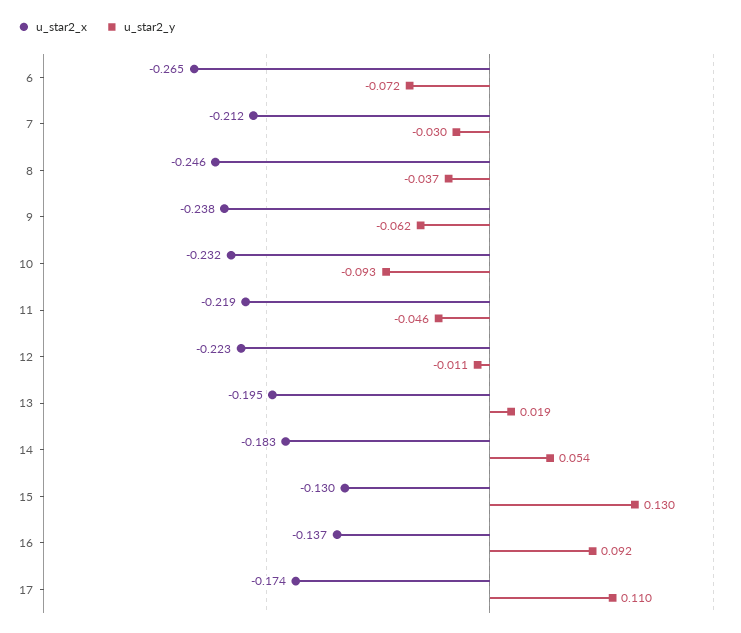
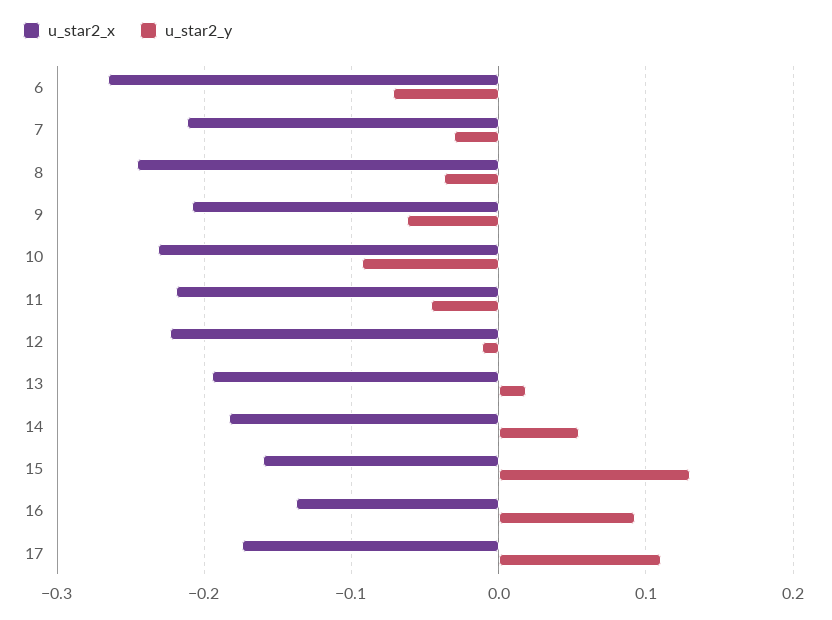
  {
    "u_star2_x": {
      "6": -0.265,
      "7": -0.212,
      "8": -0.246,
-     "9": -0.238,
+     "9": -0.21,
      "10": -0.232,
      "11": -0.219,
      "12": -0.223,
      "13": -0.195,
      "14": -0.183,
-     "15": -0.13,
+     "15": -0.16,
      "16": -0.137,
      "17": -0.174
    },
    "u_star2_y": {
      "6": -0.072,
      "7": -0.03,
      "8": -0.037,
      "9": -0.062,
      "10": -0.093,
      "11": -0.046,
      "12": -0.011,
      "13": 0.019,
      "14": 0.054,
      "15": 0.13,
      "16": 0.092,
      "17": 0.11
    }
  }

